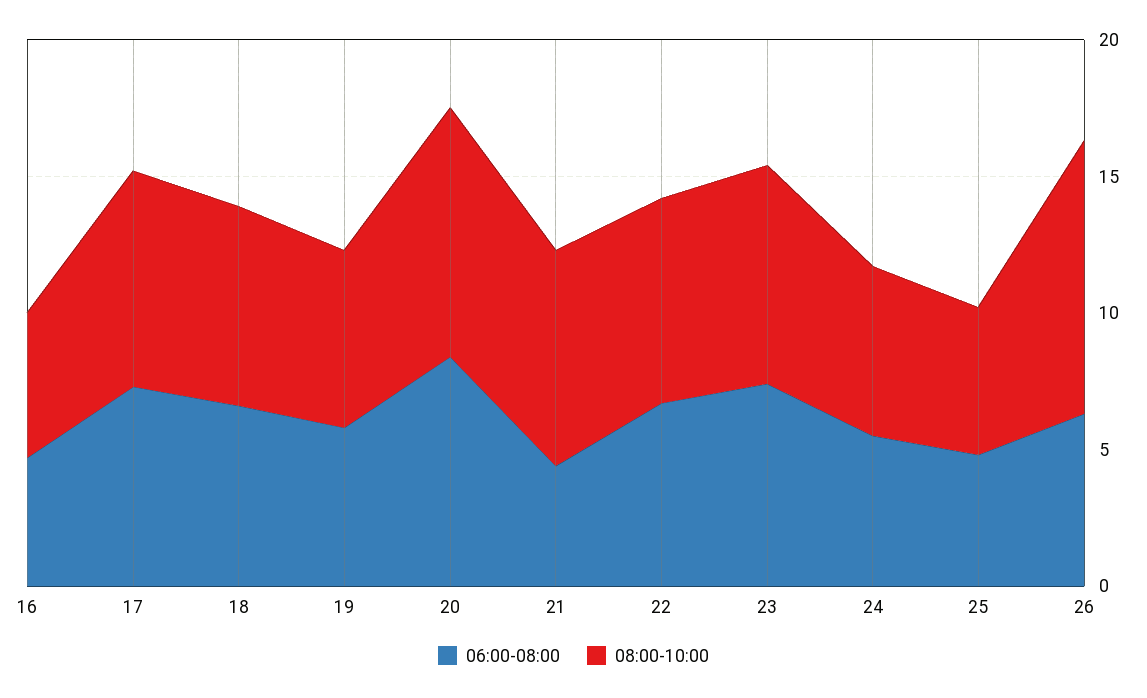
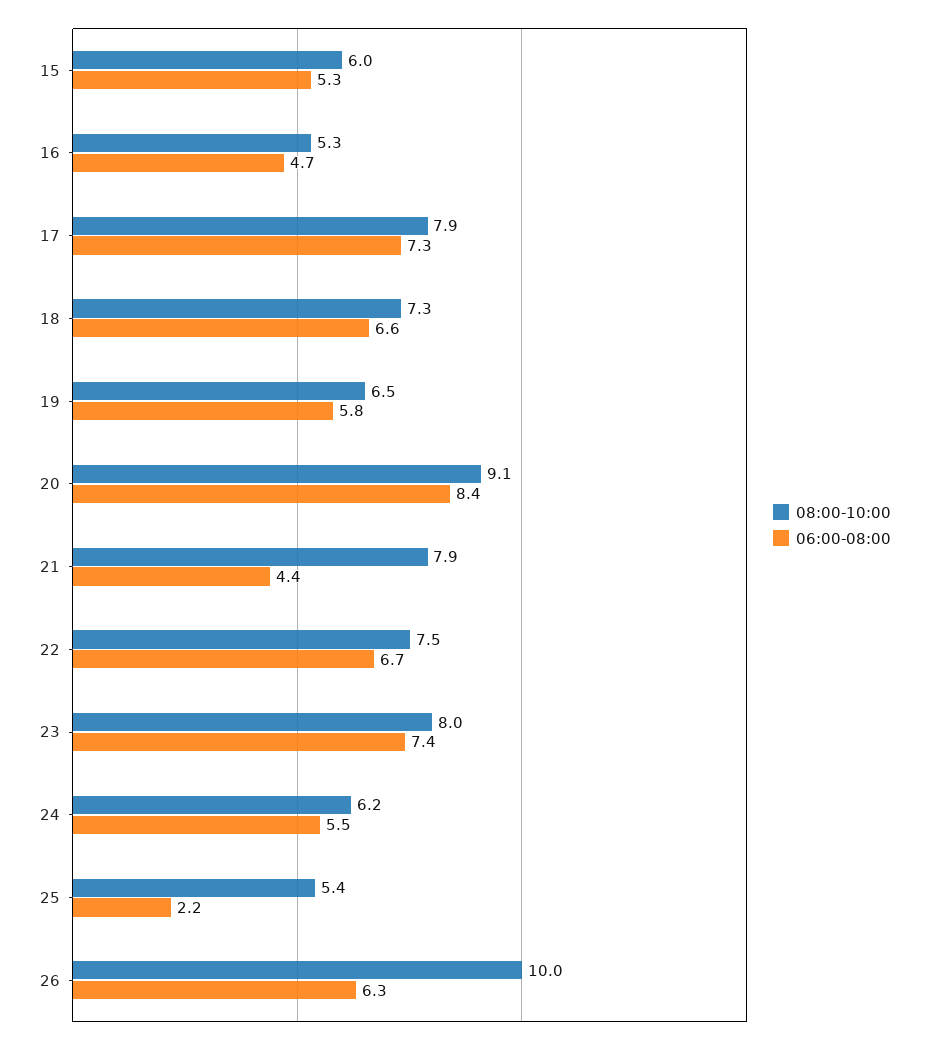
  {
    "06:00-08:00": {
      "16": 4.7,
      "17": 7.3,
      "18": 6.6,
      "19": 5.8,
      "20": 8.4,
      "21": 4.4,
      "22": 6.7,
      "23": 7.4,
      "24": 5.5,
-     "25": 5,
+     "25": 2.2,
-     "26": 6.3
+     "26": 6.3,
+     "15": 5.3
    },
    "08:00-10:00": {
      "16": 5.3,
      "17": 7.9,
      "18": 7.3,
      "19": 6.5,
      "20": 9.1,
      "21": 7.9,
      "22": 7.5,
      "23": 8,
      "24": 6.2,
      "25": 5.4,
-     "26": 10
+     "26": 10,
+     "15": 6
    }
  }

